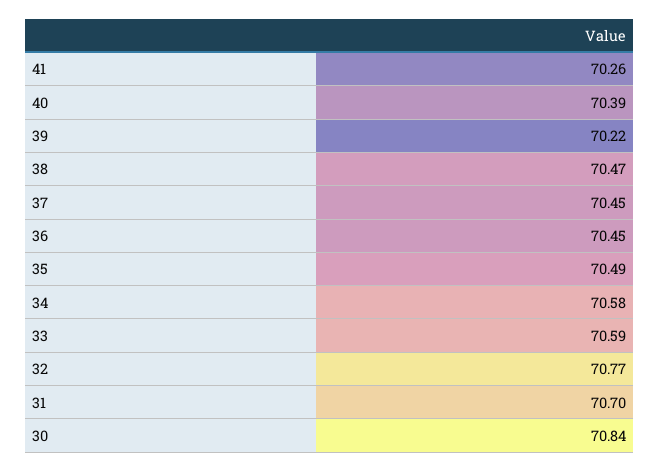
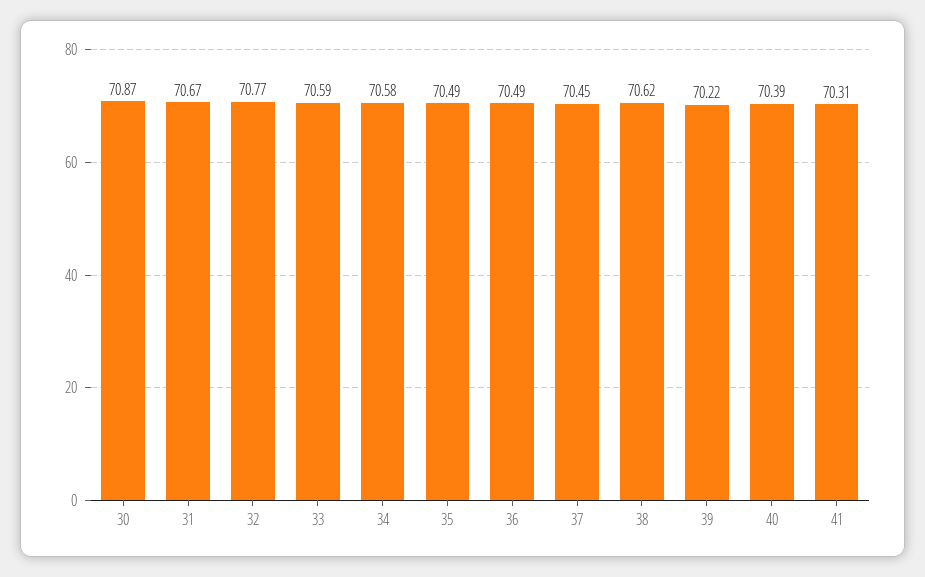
  {
-   "41": 70.26,
+   "41": 70.31,
    "40": 70.39,
    "39": 70.22,
-   "38": 70.47,
+   "38": 70.62,
    "37": 70.45,
-   "36": 70.45,
+   "36": 70.49,
    "35": 70.49,
    "34": 70.58,
    "33": 70.59,
    "32": 70.77,
-   "31": 70.7,
+   "31": 70.67,
-   "30": 70.84
+   "30": 70.87
  }

